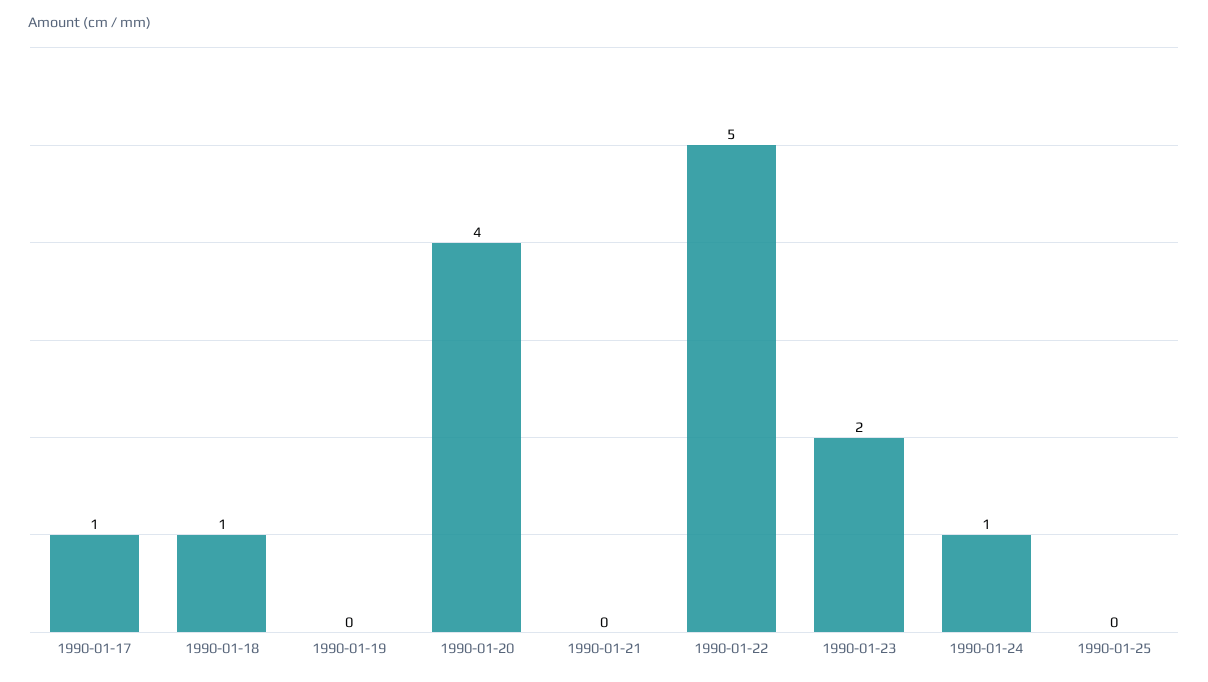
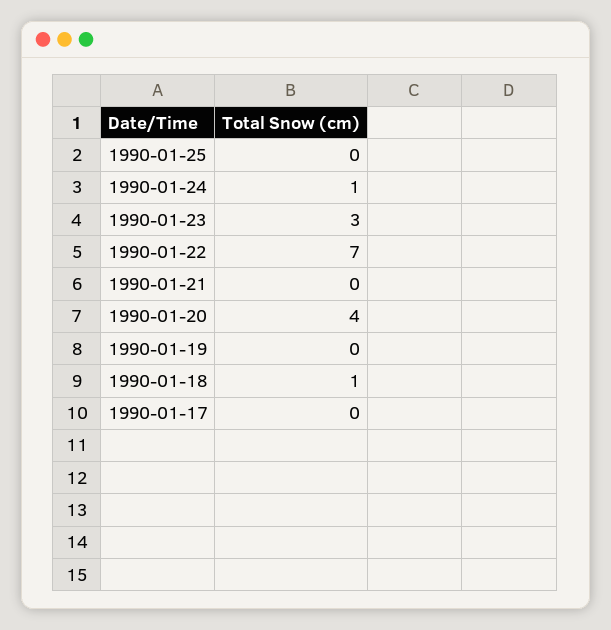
  {
-   "1990-01-17": 1,
+   "1990-01-17": 0,
    "1990-01-18": 1,
    "1990-01-19": 0,
    "1990-01-20": 4,
    "1990-01-21": 0,
-   "1990-01-22": 5,
+   "1990-01-22": 7,
-   "1990-01-23": 2,
+   "1990-01-23": 3,
    "1990-01-24": 1,
    "1990-01-25": 0
  }

